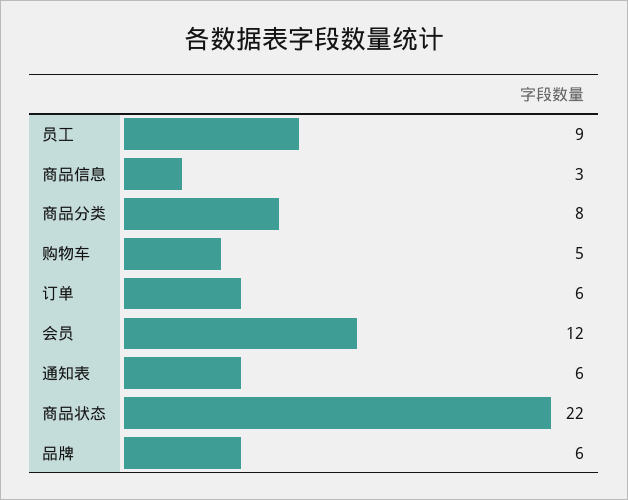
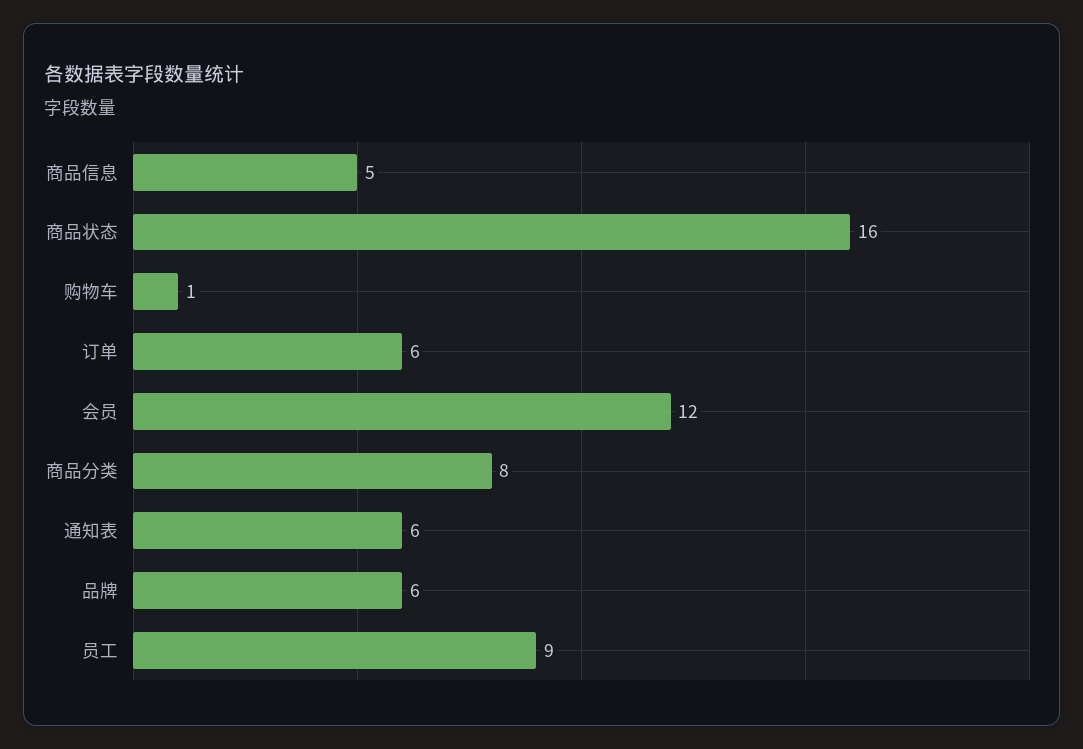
  {
    "员工": 9,
-   "商品信息": 3,
+   "商品信息": 5,
    "商品分类": 8,
-   "购物车": 5,
+   "购物车": 1,
    "订单": 6,
    "会员": 12,
    "通知表": 6,
-   "商品状态": 22,
+   "商品状态": 16,
    "品牌": 6
  }

